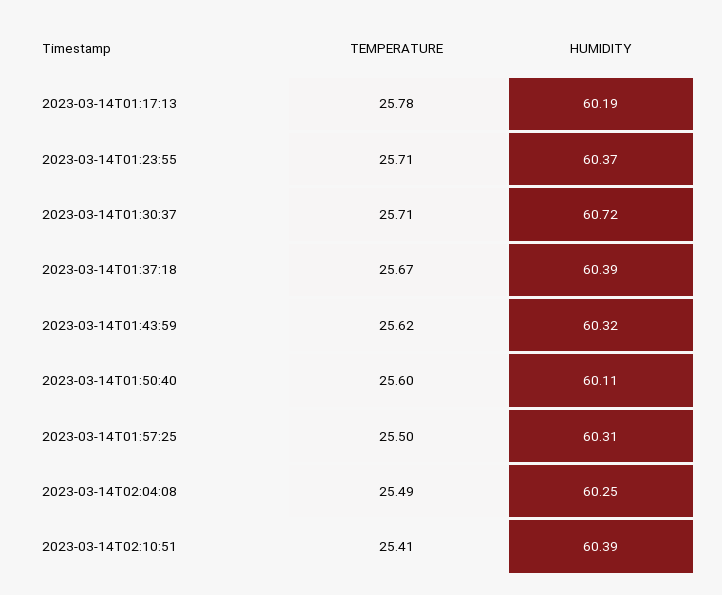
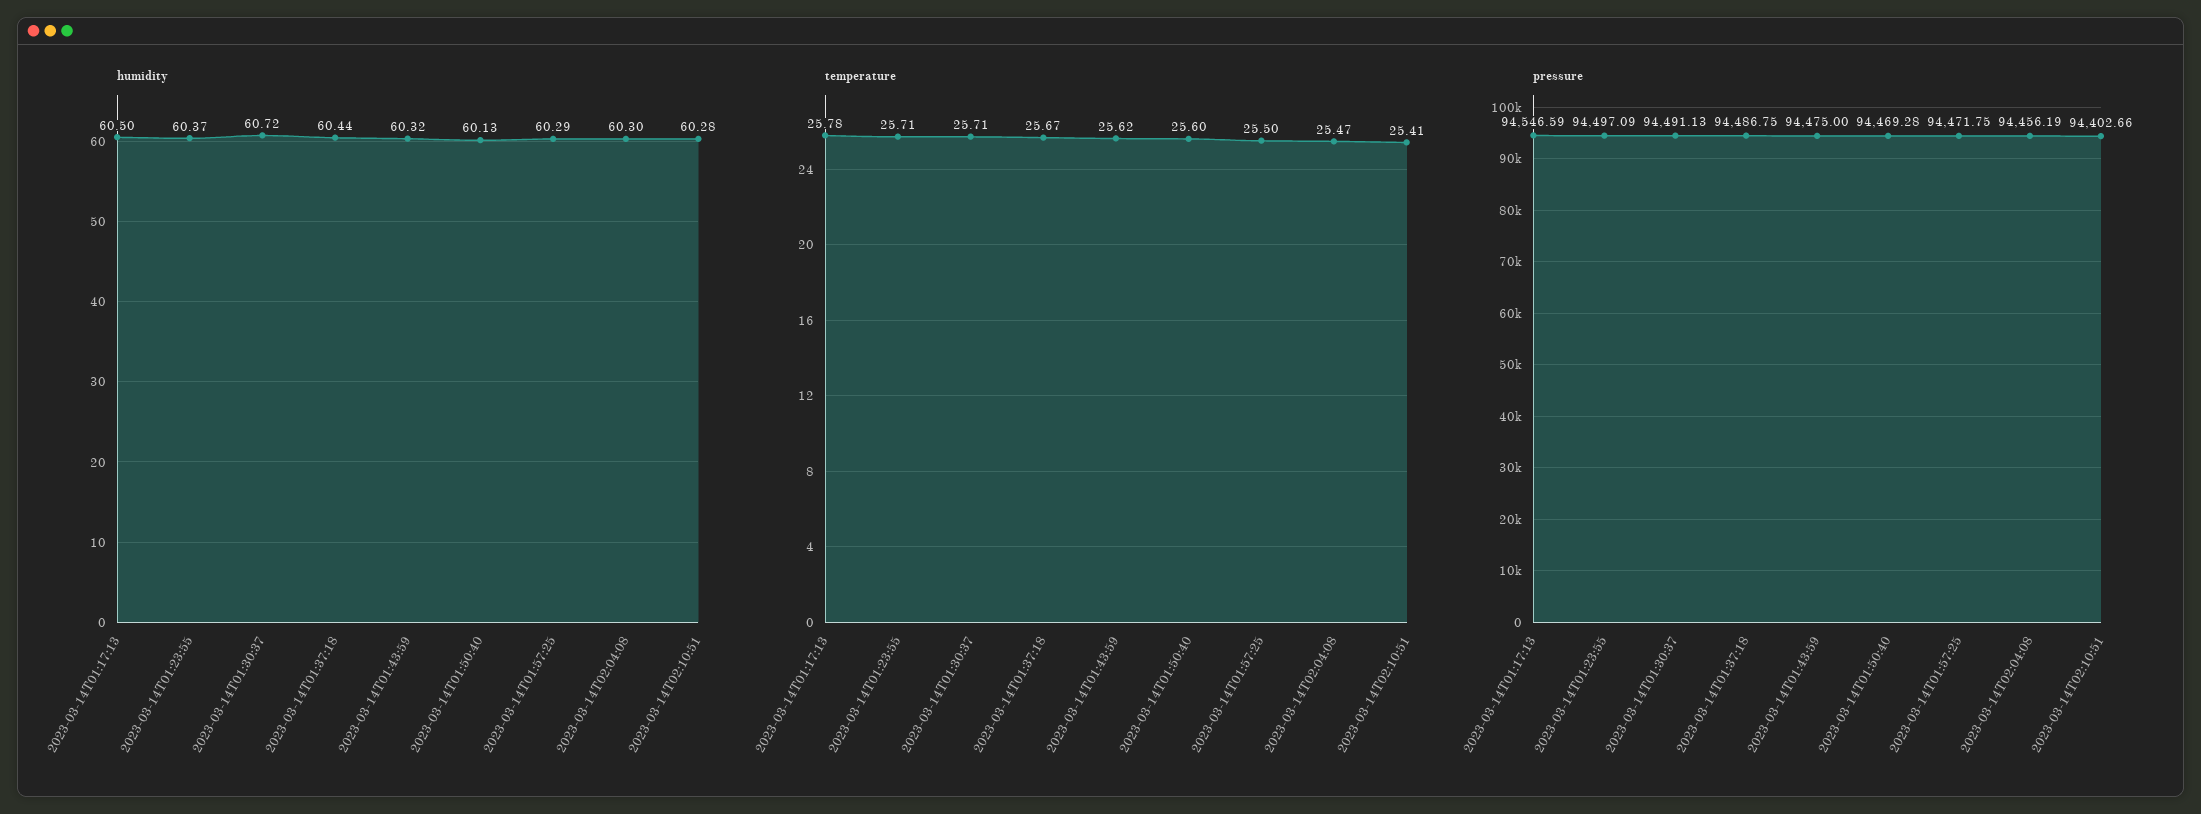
  {
    "TEMPERATURE": {
      "2023-03-14T01:17:13": 25.78,
      "2023-03-14T01:23:55": 25.71,
      "2023-03-14T01:30:37": 25.71,
      "2023-03-14T01:37:18": 25.67,
      "2023-03-14T01:43:59": 25.62,
      "2023-03-14T01:50:40": 25.6,
      "2023-03-14T01:57:25": 25.5,
-     "2023-03-14T02:04:08": 25.49,
+     "2023-03-14T02:04:08": 25.47,
      "2023-03-14T02:10:51": 25.41
    },
    "HUMIDITY": {
-     "2023-03-14T01:17:13": 60.19,
+     "2023-03-14T01:17:13": 60.5,
      "2023-03-14T01:23:55": 60.37,
      "2023-03-14T01:30:37": 60.72,
-     "2023-03-14T01:37:18": 60.39,
+     "2023-03-14T01:37:18": 60.44,
      "2023-03-14T01:43:59": 60.32,
-     "2023-03-14T01:50:40": 60.11,
+     "2023-03-14T01:50:40": 60.13,
-     "2023-03-14T01:57:25": 60.31,
+     "2023-03-14T01:57:25": 60.29,
-     "2023-03-14T02:04:08": 60.25,
+     "2023-03-14T02:04:08": 60.3,
-     "2023-03-14T02:10:51": 60.39
+     "2023-03-14T02:10:51": 60.28
-   }
+   },
+   "pressure": {
+     "2023-03-14T01:17:13": 94546.59,
+     "2023-03-14T01:23:55": 94497.09,
+     "2023-03-14T01:30:37": 94491.13,
+     "2023-03-14T01:37:18": 94486.75,
+     "2023-03-14T01:43:59": 94475,
+     "2023-03-14T01:50:40": 94469.28,
+     "2023-03-14T01:57:25": 94471.75,
+     "2023-03-14T02:04:08": 94456.19,
+     "2023-03-14T02:10:51": 94402.66
+   }
  }

